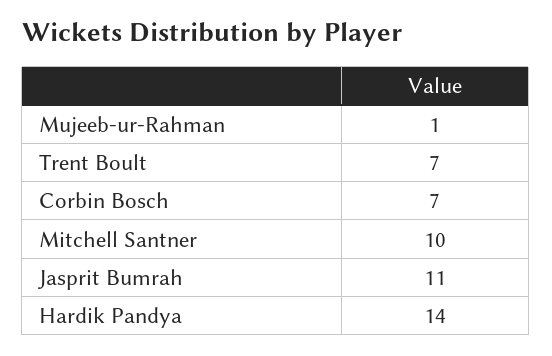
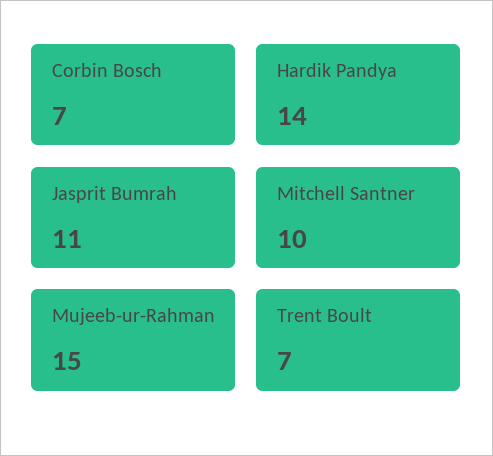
  {
-   "Mujeeb-ur-Rahman": 1,
+   "Mujeeb-ur-Rahman": 15,
    "Trent Boult": 7,
    "Corbin Bosch": 7,
    "Mitchell Santner": 10,
    "Jasprit Bumrah": 11,
    "Hardik Pandya": 14
  }

